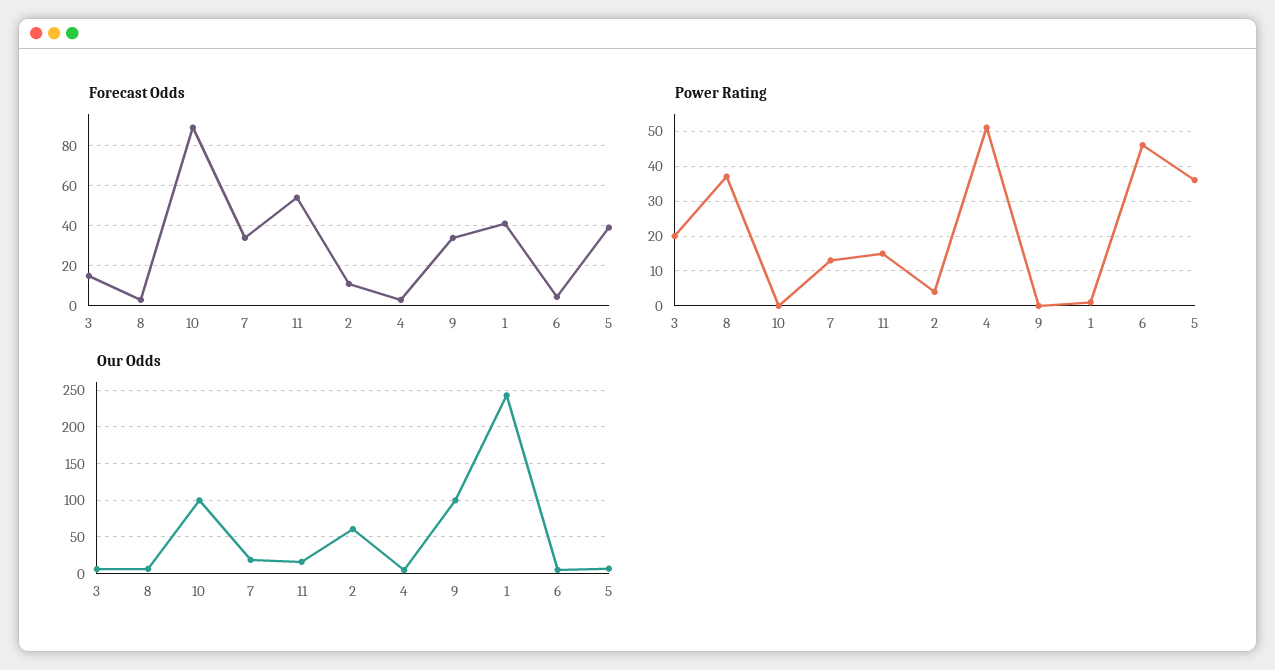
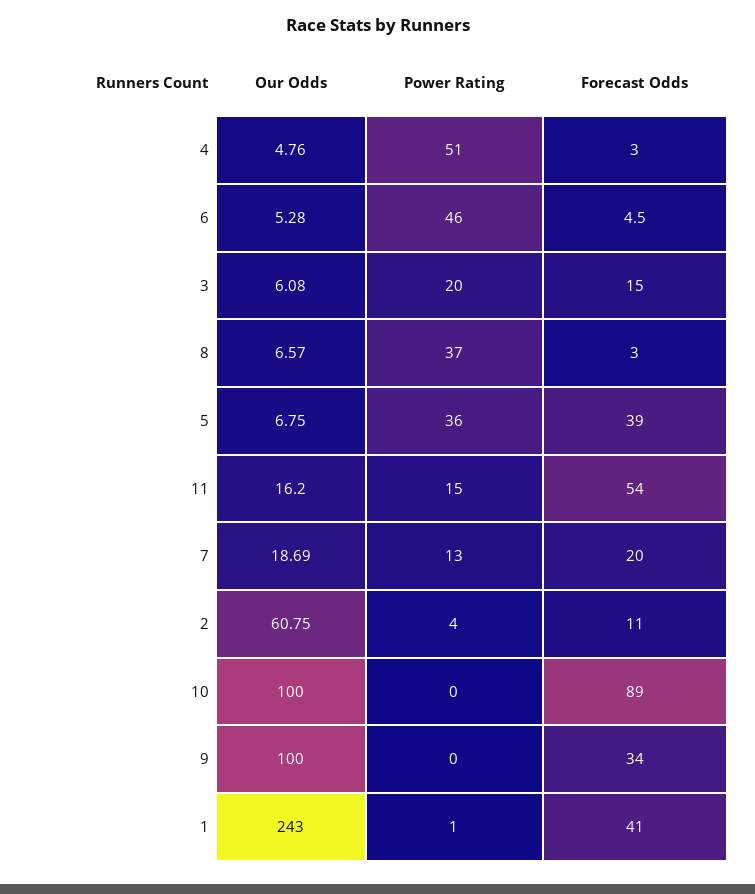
  {
    "Forecast Odds": {
      "3": 15,
      "8": 3,
      "10": 89,
-     "7": 35,
+     "7": 20,
      "11": 54,
      "2": 11,
      "4": 3,
      "9": 34,
      "1": 41,
      "6": 4.5,
      "5": 39
    },
    "Power Rating": {
      "3": 20,
      "8": 37,
      "10": 0,
      "7": 13,
      "11": 15,
      "2": 4,
      "4": 51,
      "9": 0,
      "1": 1,
      "6": 46,
      "5": 36
    },
    "Our Odds": {
      "3": 6.08,
      "8": 6.57,
      "10": 100,
      "7": 18.69,
      "11": 16.2,
      "2": 60.75,
      "4": 4.76,
      "9": 100,
      "1": 243,
      "6": 5.28,
      "5": 6.75
    }
  }

